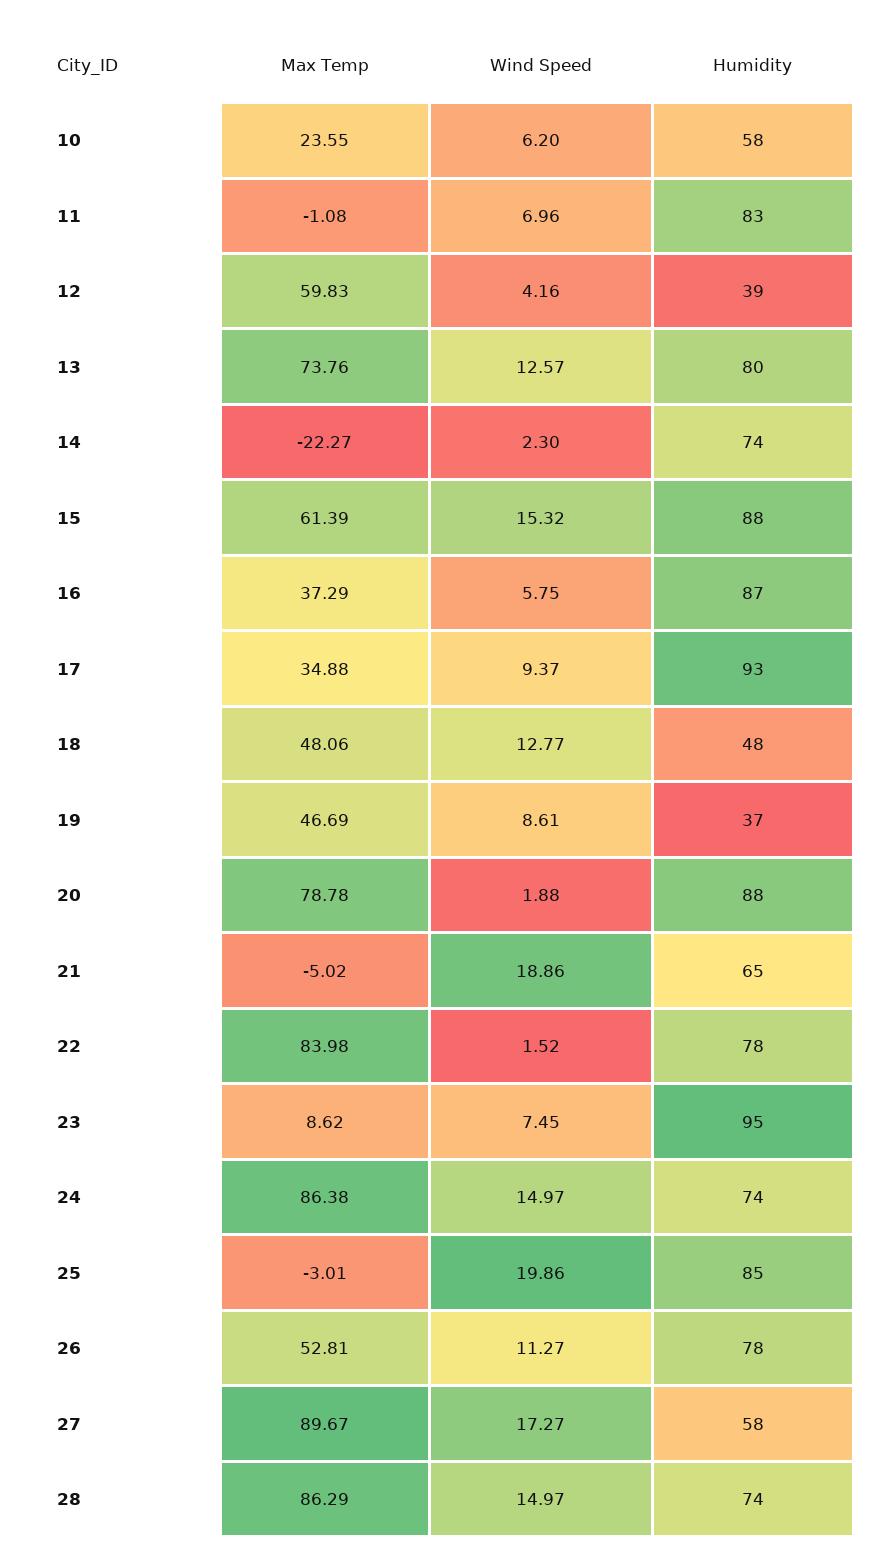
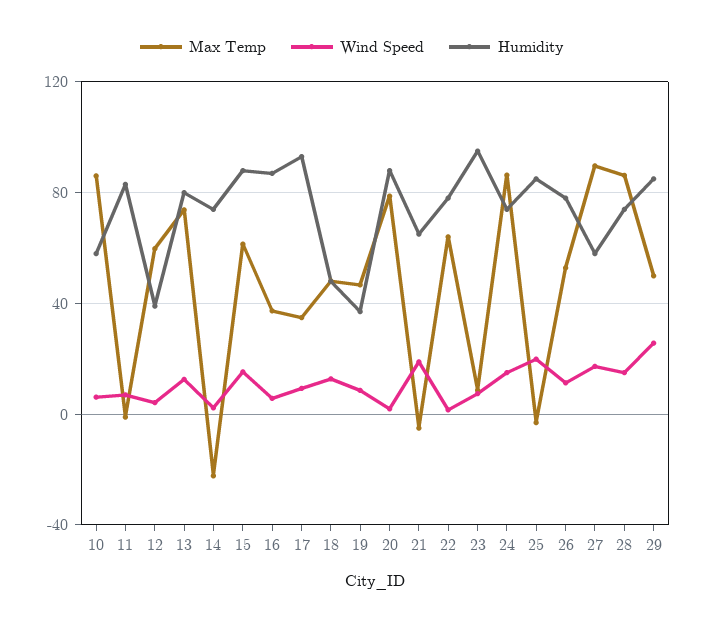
  {
    "Max Temp": {
-     "10": 23.55,
+     "10": 85,
      "11": -1.08,
      "12": 59.83,
      "13": 73.76,
      "14": -22.27,
      "15": 61.39,
      "16": 37.29,
      "17": 34.88,
      "18": 48.06,
      "19": 46.69,
      "20": 78.78,
      "21": -5.02,
-     "22": 83.98,
+     "22": 65,
      "23": 8.62,
      "24": 86.38,
      "25": -3.01,
      "26": 52.81,
      "27": 89.67,
-     "28": 86.29
+     "28": 86.29,
+     "29": 50
    },
    "Wind Speed": {
      "10": 6.2,
      "11": 6.96,
      "12": 4.16,
      "13": 12.57,
      "14": 2.3,
      "15": 15.32,
      "16": 5.75,
      "17": 9.37,
      "18": 12.77,
      "19": 8.61,
      "20": 1.88,
      "21": 18.86,
      "22": 1.52,
      "23": 7.45,
      "24": 14.97,
      "25": 19.86,
      "26": 11.27,
      "27": 17.27,
-     "28": 14.97
+     "28": 14.97,
+     "29": 25
    },
    "Humidity": {
      "10": 58,
      "11": 83,
      "12": 39,
      "13": 80,
      "14": 74,
      "15": 88,
      "16": 87,
      "17": 93,
      "18": 48,
      "19": 37,
      "20": 88,
      "21": 65,
      "22": 78,
      "23": 95,
      "24": 74,
      "25": 85,
      "26": 78,
      "27": 58,
-     "28": 74
+     "28": 74,
+     "29": 85
    }
  }

